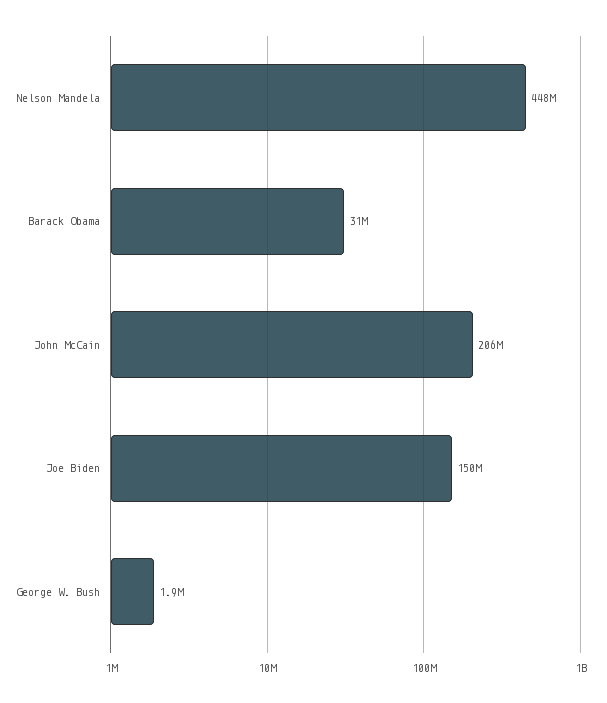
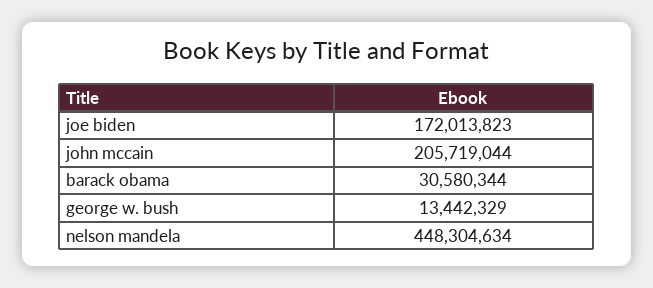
  {
    "Nelson Mandela": 448304634,
    "Barack Obama": 30580344,
    "John McCain": 205719044,
-   "Joe Biden": 150000000,
+   "Joe Biden": 172013823,
-   "George W. Bush": 1900000
+   "George W. Bush": 13442329
  }

